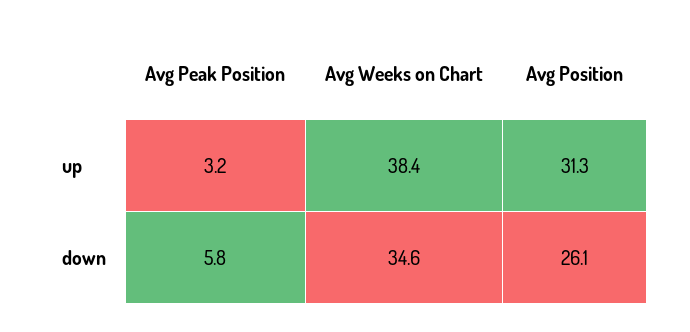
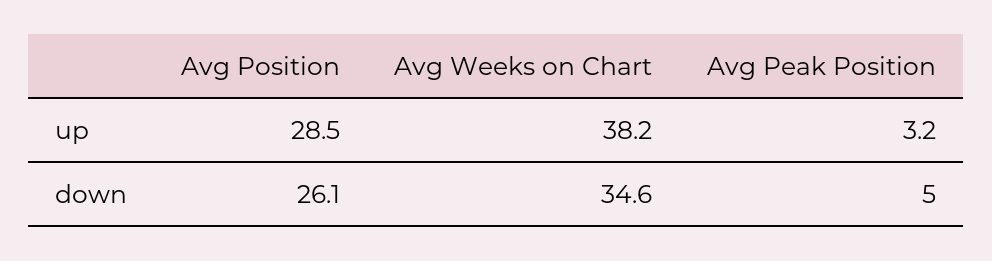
  {
    "Avg Peak Position": {
      "up": 3.2,
-     "down": 5.8
+     "down": 5
    },
    "Avg Weeks on Chart": {
-     "up": 38.4,
+     "up": 38.2,
      "down": 34.6
    },
    "Avg Position": {
-     "up": 31.3,
+     "up": 28.5,
      "down": 26.1
    }
  }

